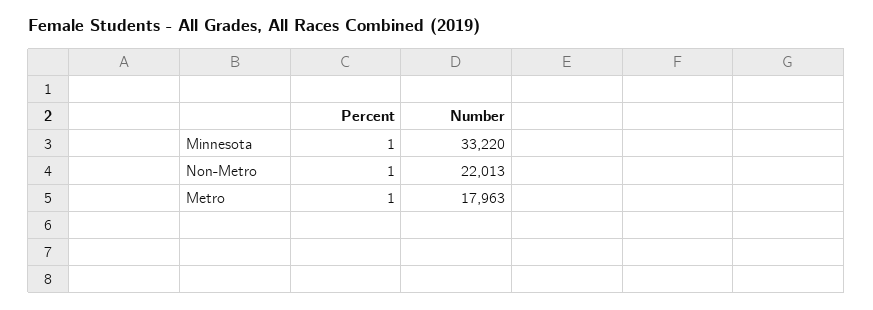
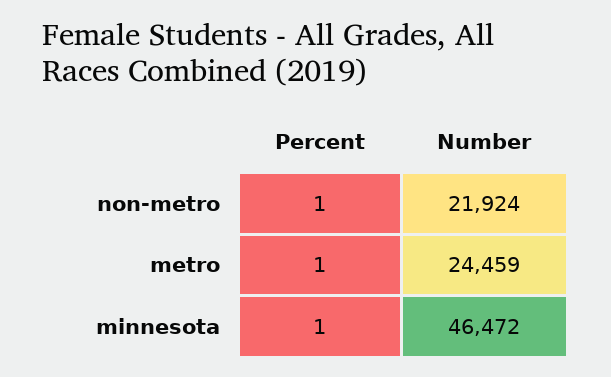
  {
    "Percent": {
      "Minnesota": 1,
      "Non-Metro": 1,
      "Metro": 1
    },
    "Number": {
-     "Minnesota": 33220,
+     "Minnesota": 46472,
-     "Non-Metro": 22013,
+     "Non-Metro": 21924,
-     "Metro": 17963
+     "Metro": 24459
    }
  }

